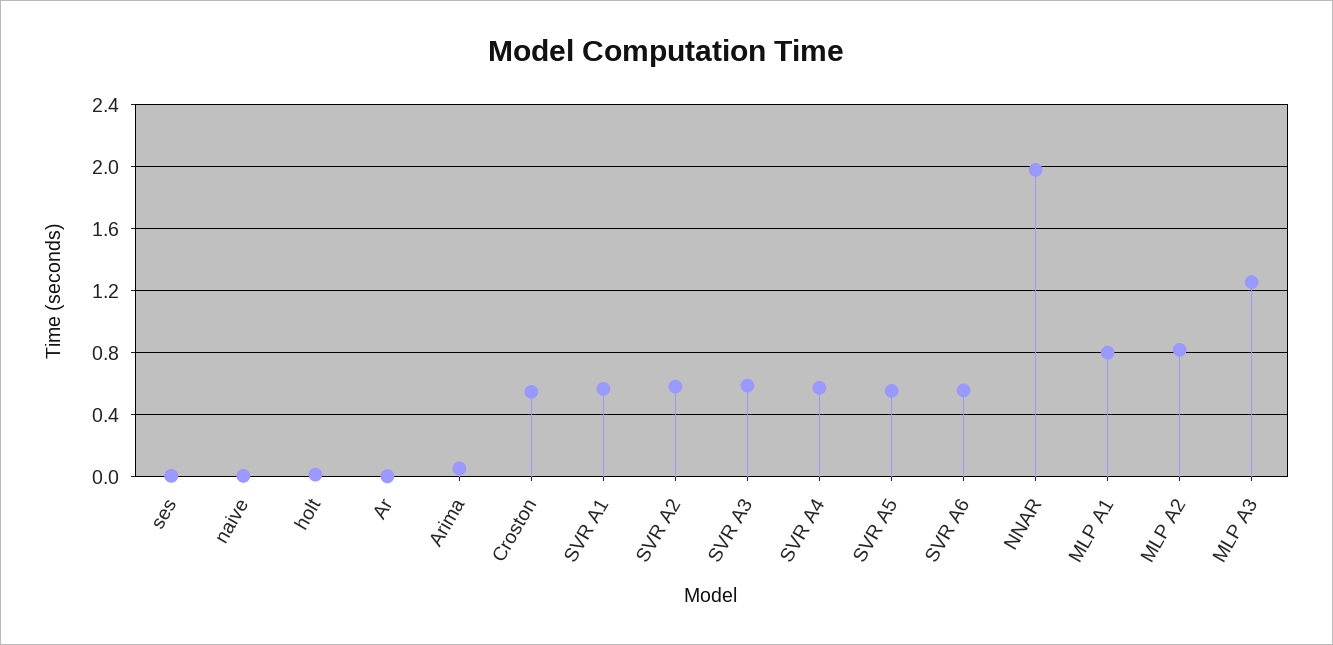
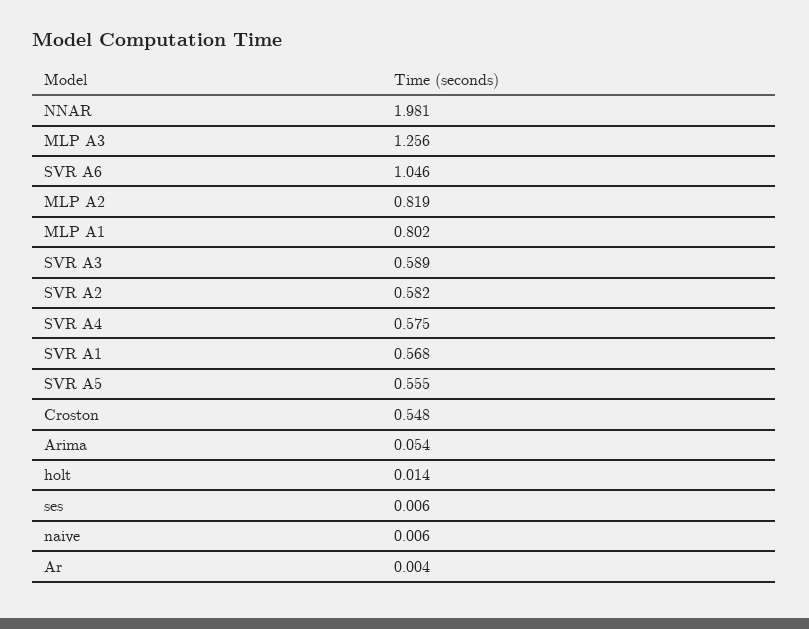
  {
    "ses": 0.006,
    "naive": 0.006,
    "holt": 0.014,
    "Ar": 0.004,
    "Arima": 0.054,
    "Croston": 0.548,
    "SVR A1": 0.568,
    "SVR A2": 0.582,
    "SVR A3": 0.589,
    "SVR A4": 0.575,
    "SVR A5": 0.555,
-   "SVR A6": 0.55,
+   "SVR A6": 1.046,
    "NNAR": 1.981,
    "MLP A1": 0.802,
    "MLP A2": 0.819,
    "MLP A3": 1.256
  }

